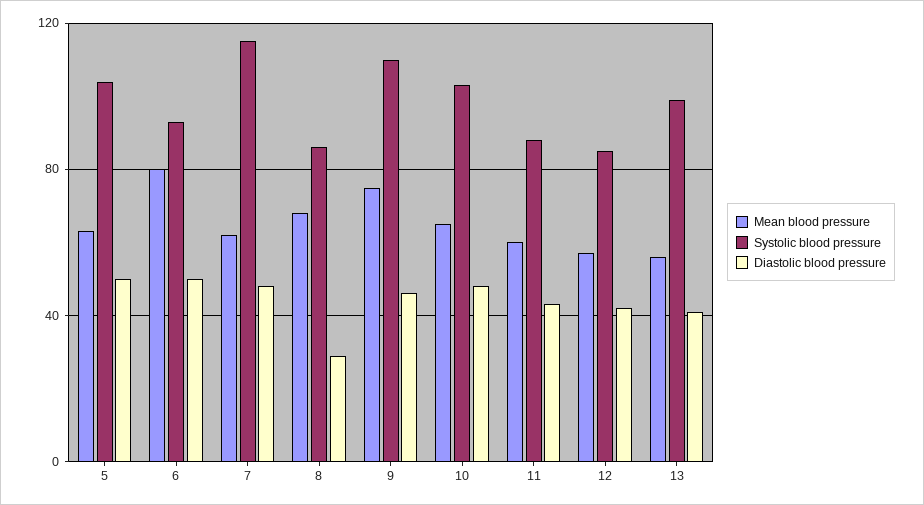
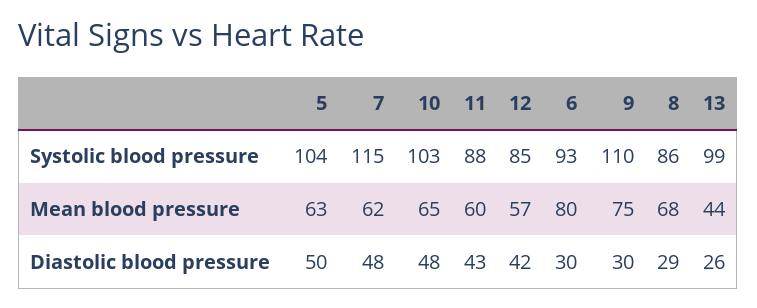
  {
    "Mean blood pressure": {
      "5": 63,
      "6": 80,
      "7": 62,
      "8": 68,
      "9": 75,
      "10": 65,
      "11": 60,
      "12": 57,
-     "13": 55
+     "13": 44
    },
    "Systolic blood pressure": {
      "5": 104,
      "6": 93,
      "7": 115,
      "8": 86,
      "9": 110,
      "10": 103,
      "11": 88,
      "12": 85,
      "13": 99
    },
    "Diastolic blood pressure": {
      "5": 50,
-     "6": 50,
+     "6": 30,
      "7": 48,
      "8": 29,
-     "9": 45,
+     "9": 30,
      "10": 48,
      "11": 43,
      "12": 42,
-     "13": 40
+     "13": 26
    }
  }

